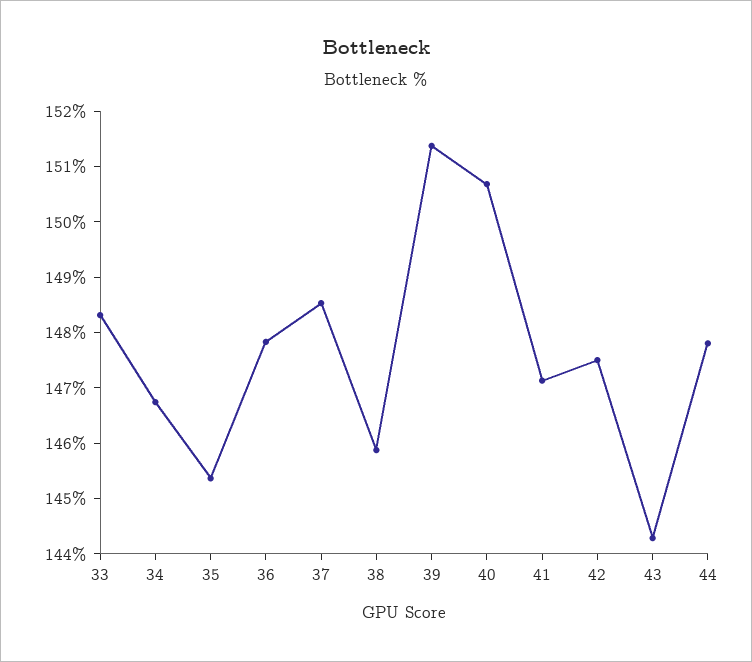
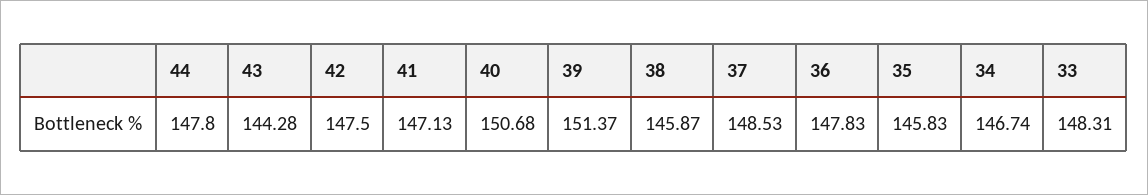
  {
    "33": 148.31,
    "34": 146.74,
-   "35": 145.4,
+   "35": 145.83,
    "36": 147.83,
    "37": 148.53,
    "38": 145.87,
    "39": 151.37,
    "40": 150.68,
    "41": 147.13,
    "42": 147.5,
    "43": 144.28,
    "44": 147.8
  }

